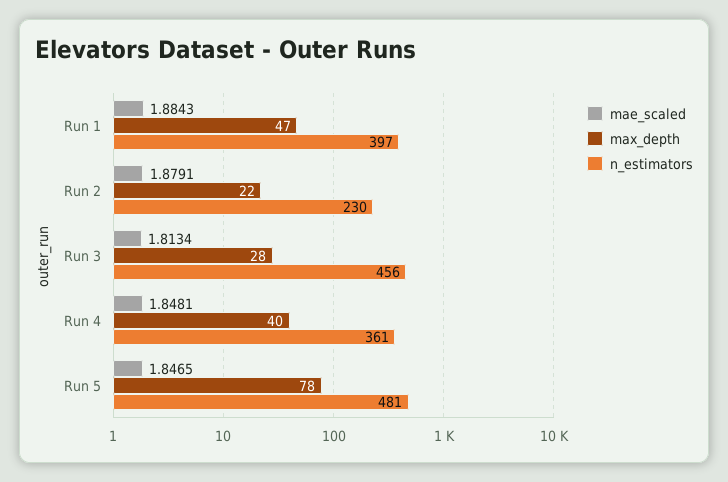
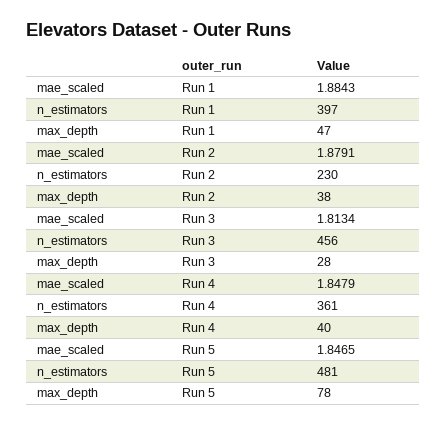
  {
    "mae_scaled": {
      "Run 1": 1.8843,
      "Run 2": 1.8791,
      "Run 3": 1.8134,
-     "Run 4": 1.8481,
+     "Run 4": 1.8479,
      "Run 5": 1.8465
    },
    "max_depth": {
      "Run 1": 47,
-     "Run 2": 22,
+     "Run 2": 38,
      "Run 3": 28,
      "Run 4": 40,
      "Run 5": 78
    },
    "n_estimators": {
      "Run 1": 397,
      "Run 2": 230,
      "Run 3": 456,
      "Run 4": 361,
      "Run 5": 481
    }
  }

